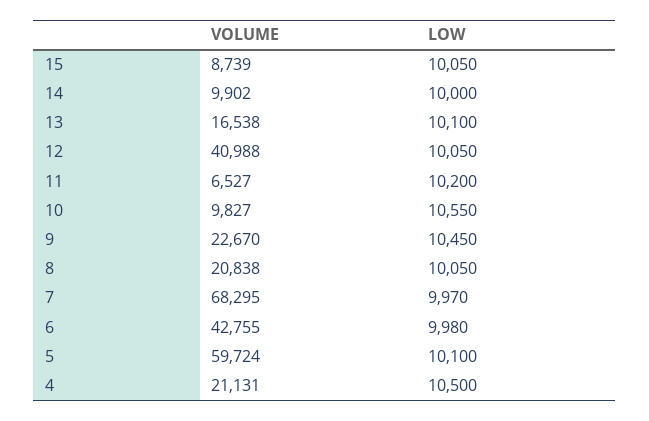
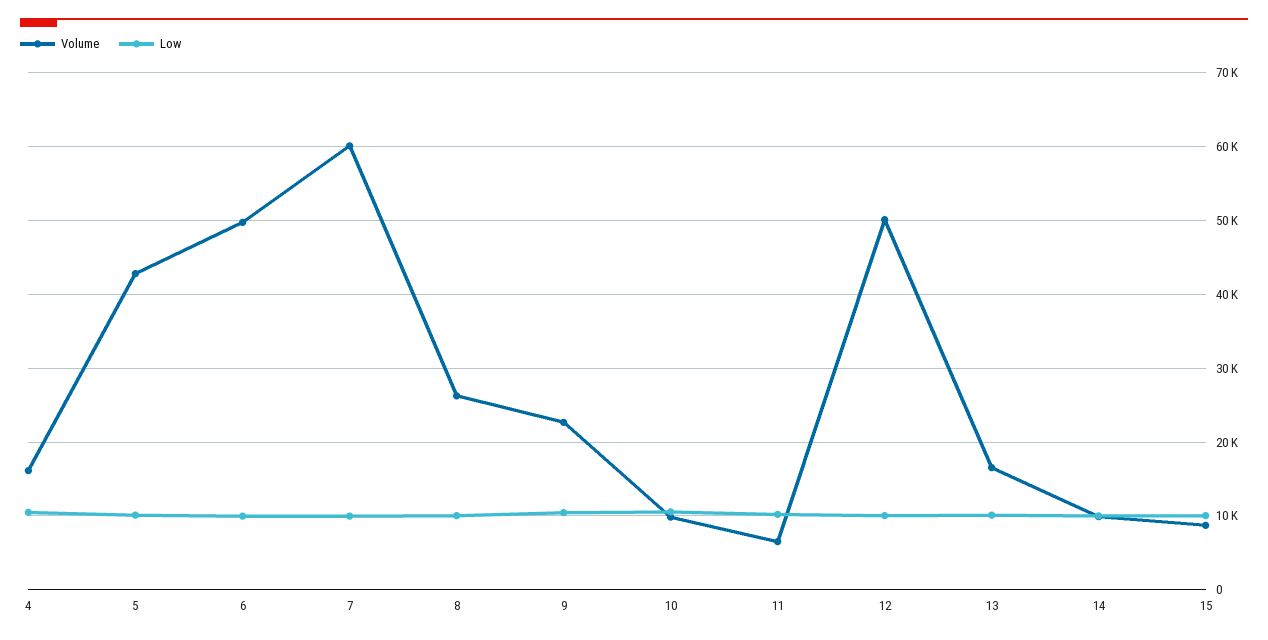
  {
    "VOLUME": {
      "15": 8739,
      "14": 9902,
      "13": 16538,
-     "12": 40988,
+     "12": 50000,
      "11": 6527,
      "10": 9827,
      "9": 22670,
-     "8": 20838,
+     "8": 26000,
-     "7": 68295,
+     "7": 60000,
-     "6": 42755,
+     "6": 50000,
-     "5": 59724,
+     "5": 43000,
-     "4": 21131
+     "4": 16000
    },
    "LOW": {
      "15": 10050,
      "14": 10000,
      "13": 10100,
      "12": 10050,
      "11": 10200,
      "10": 10550,
      "9": 10450,
      "8": 10050,
      "7": 9970,
      "6": 9980,
      "5": 10100,
      "4": 10500
    }
  }

